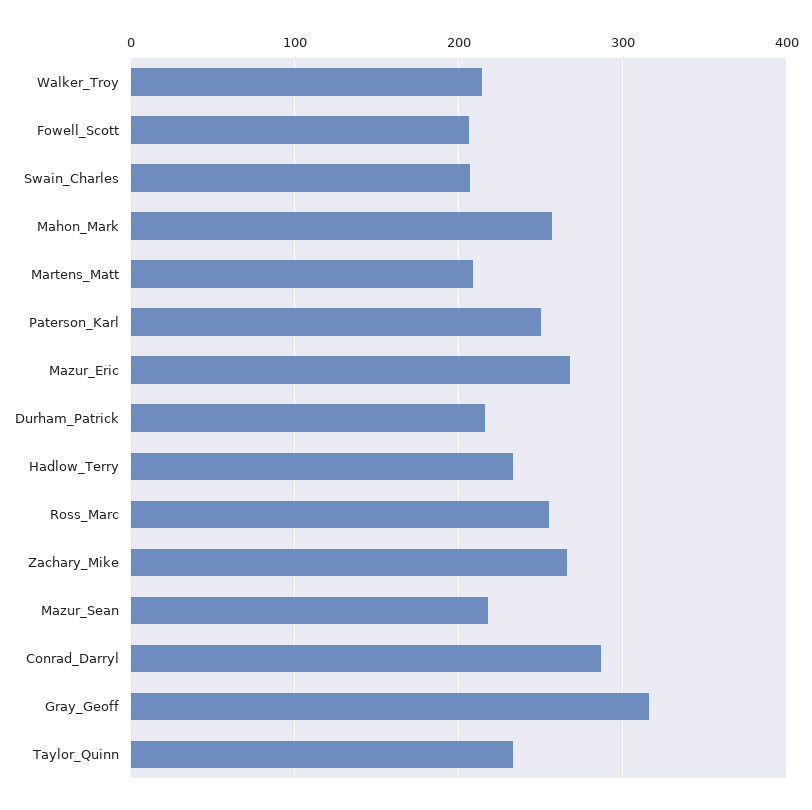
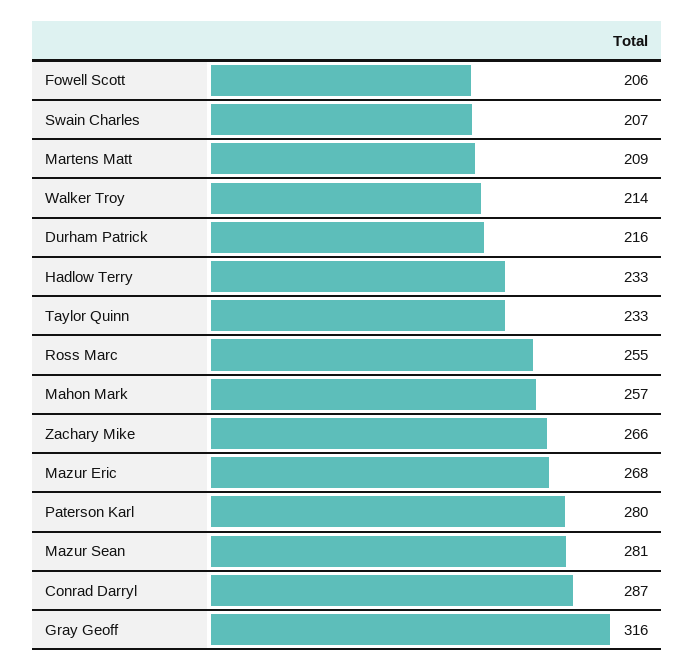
  {
    "Walker_Troy": 214,
    "Fowell_Scott": 206,
    "Swain_Charles": 207,
    "Mahon_Mark": 257,
    "Martens_Matt": 209,
-   "Paterson_Karl": 250,
+   "Paterson_Karl": 280,
    "Mazur_Eric": 268,
    "Durham_Patrick": 216,
    "Hadlow_Terry": 233,
    "Ross_Marc": 255,
    "Zachary_Mike": 266,
-   "Mazur_Sean": 220,
+   "Mazur_Sean": 281,
    "Conrad_Darryl": 287,
    "Gray_Geoff": 316,
    "Taylor_Quinn": 233
  }

